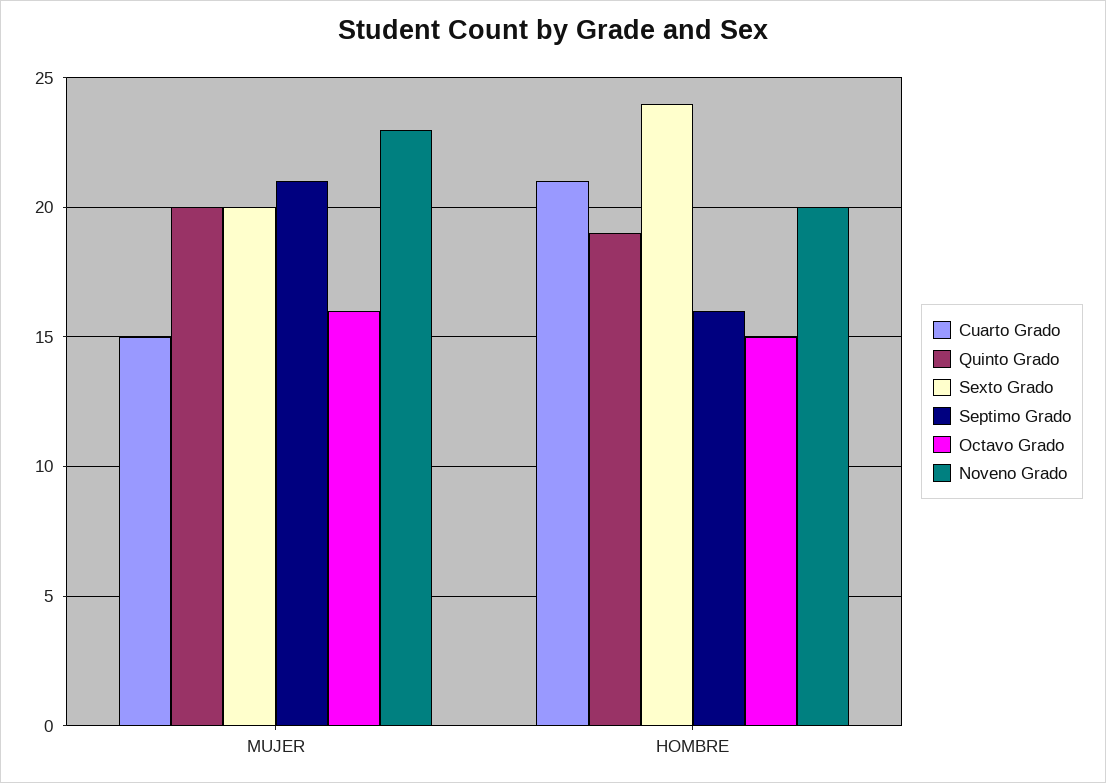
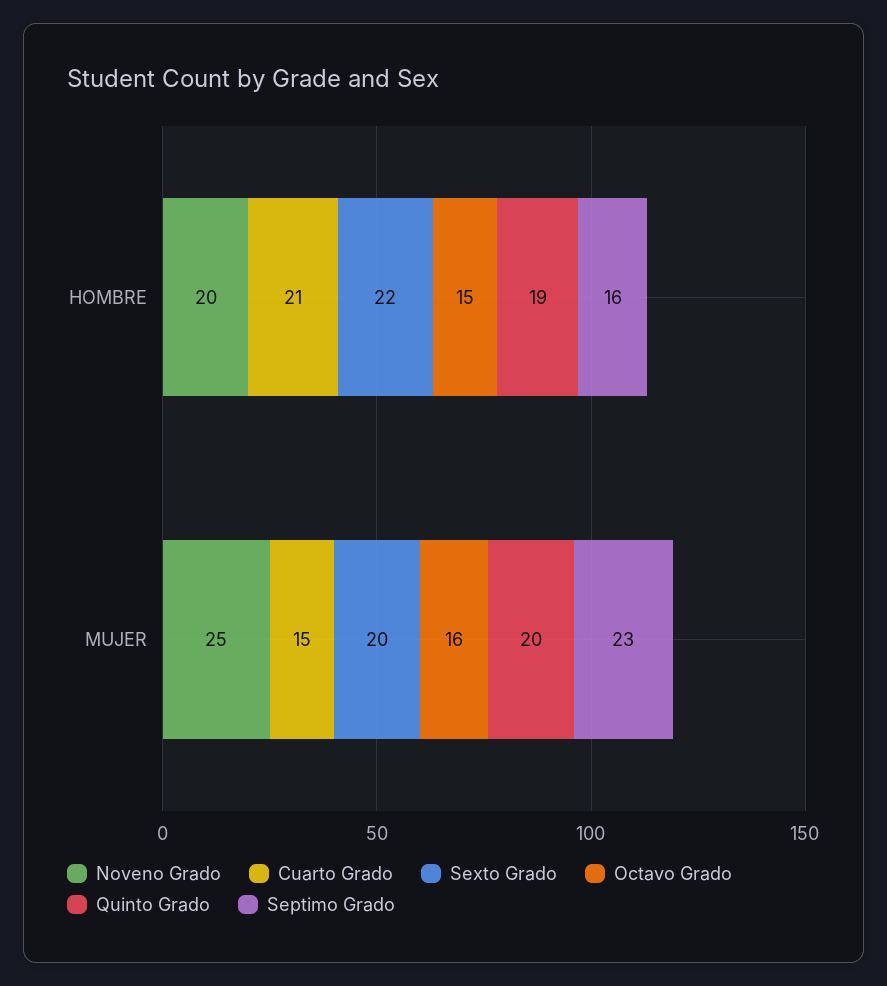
  {
    "Cuarto Grado": {
      "MUJER": 15,
      "HOMBRE": 21
    },
    "Quinto Grado": {
      "MUJER": 20,
      "HOMBRE": 19
    },
    "Sexto Grado": {
      "MUJER": 20,
-     "HOMBRE": 24
+     "HOMBRE": 22
    },
    "Septimo Grado": {
-     "MUJER": 21,
+     "MUJER": 23,
      "HOMBRE": 16
    },
    "Octavo Grado": {
      "MUJER": 16,
      "HOMBRE": 15
    },
    "Noveno Grado": {
-     "MUJER": 23,
+     "MUJER": 25,
      "HOMBRE": 20
    }
  }

